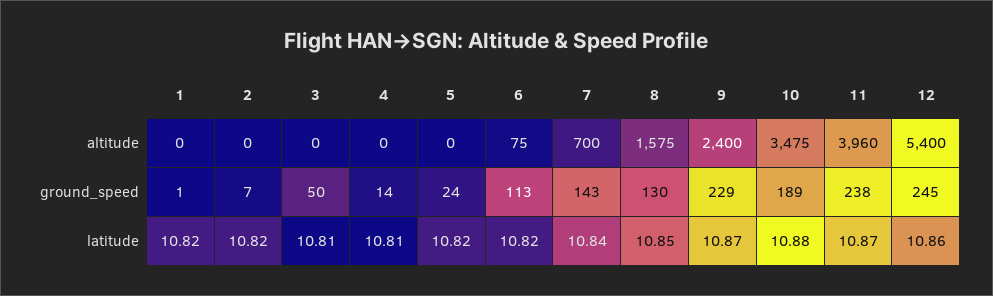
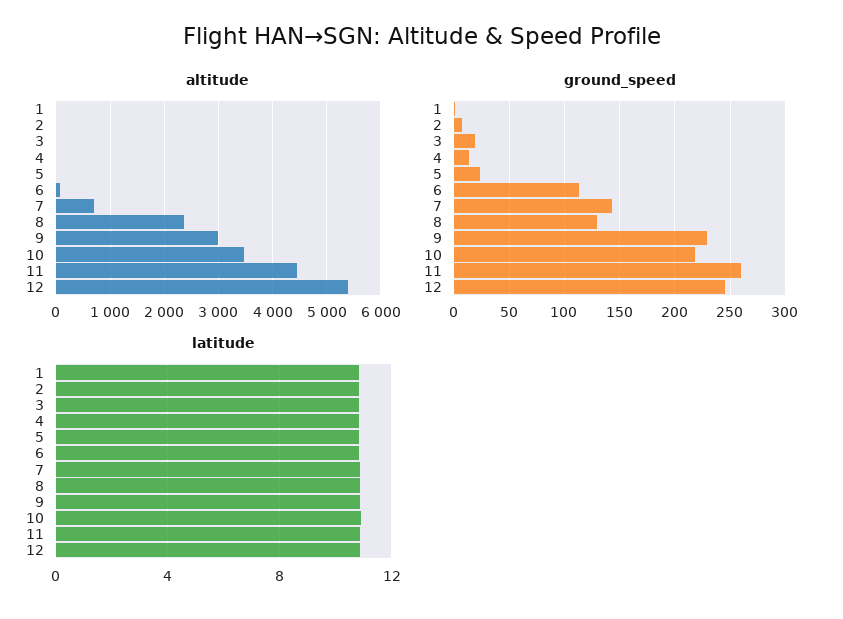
  {
    "altitude": {
      "1": 0,
      "2": 0,
      "3": 0,
      "4": 0,
      "5": 0,
      "6": 75,
      "7": 700,
-     "8": 1575,
+     "8": 2400,
-     "9": 2400,
+     "9": 3000,
      "10": 3475,
-     "11": 3960,
+     "11": 4400,
      "12": 5400
    },
    "ground_speed": {
      "1": 1,
      "2": 7,
-     "3": 50,
+     "3": 20,
      "4": 14,
      "5": 24,
      "6": 113,
      "7": 143,
      "8": 130,
      "9": 229,
-     "10": 189,
+     "10": 220,
-     "11": 238,
+     "11": 260,
      "12": 245
    },
    "latitude": {
      "1": 10.82,
      "2": 10.82,
      "3": 10.81,
      "4": 10.81,
      "5": 10.82,
      "6": 10.82,
      "7": 10.84,
      "8": 10.85,
      "9": 10.87,
      "10": 10.88,
      "11": 10.87,
      "12": 10.86
    }
  }

